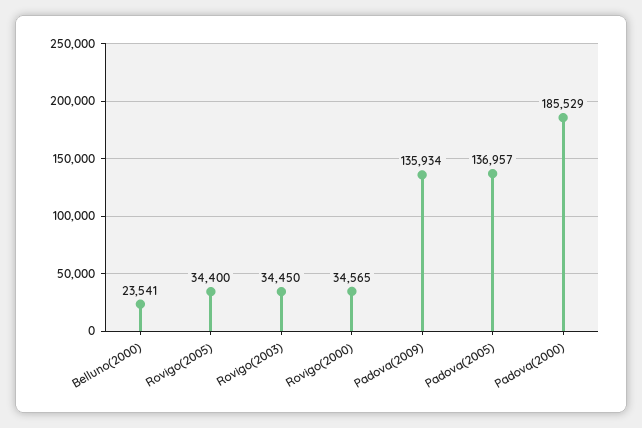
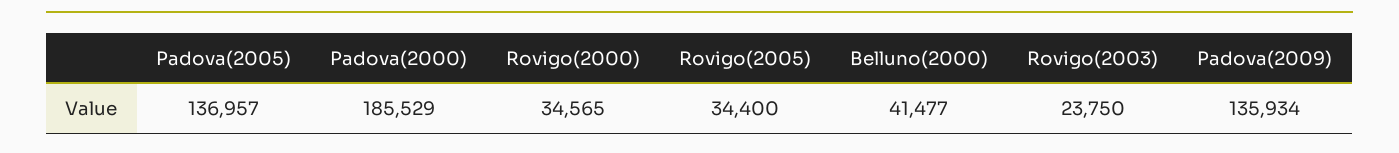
  {
-   "Belluno(2000)": 23541,
+   "Belluno(2000)": 41477,
    "Rovigo(2005)": 34400,
-   "Rovigo(2003)": 34450,
+   "Rovigo(2003)": 23750,
    "Rovigo(2000)": 34565,
    "Padova(2009)": 135934,
    "Padova(2005)": 136957,
    "Padova(2000)": 185529
  }

